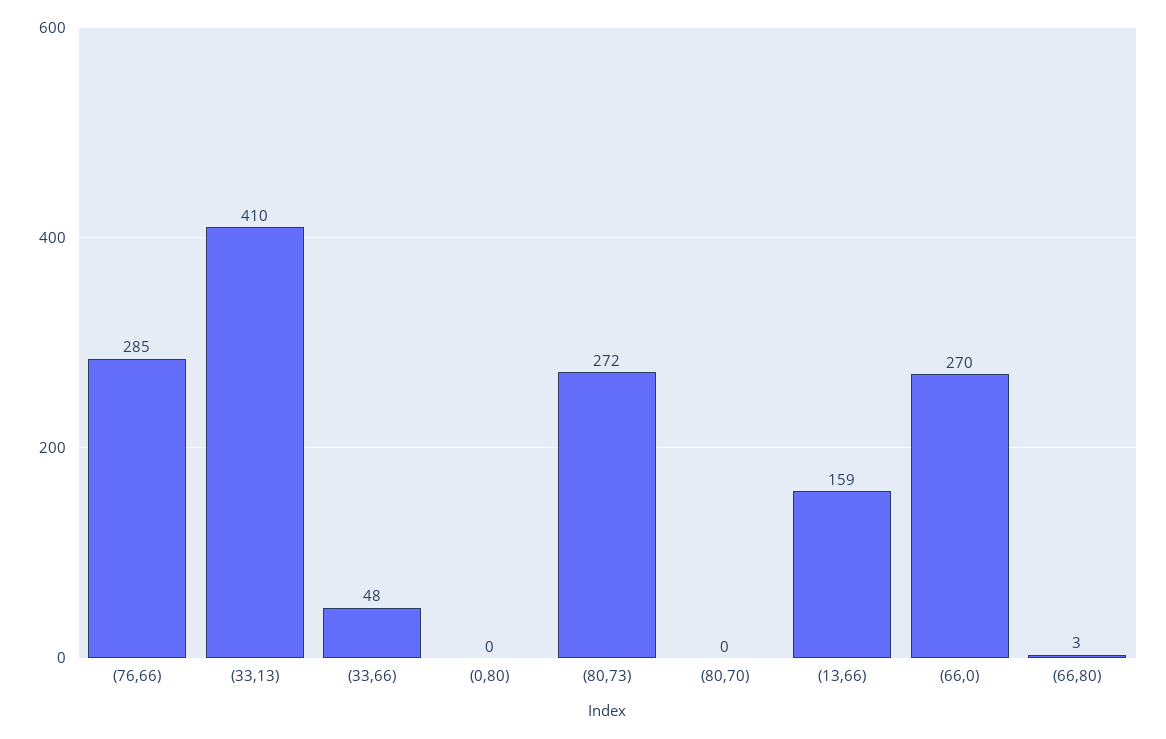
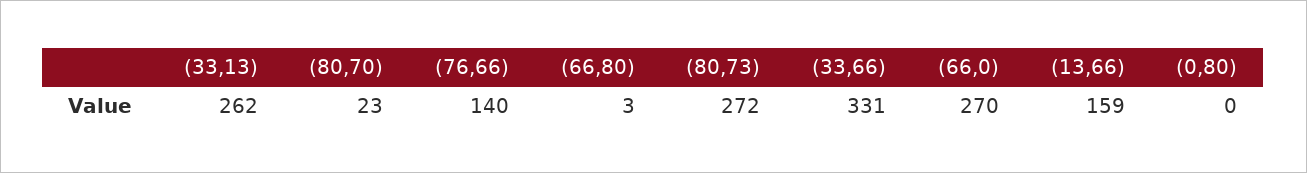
  {
-   "(76,66)": 285,
+   "(76,66)": 140,
-   "(33,13)": 410,
+   "(33,13)": 262,
-   "(33,66)": 48,
+   "(33,66)": 331,
    "(0,80)": 0,
    "(80,73)": 272,
-   "(80,70)": 0,
+   "(80,70)": 23,
    "(13,66)": 159,
    "(66,0)": 270,
    "(66,80)": 3
  }

